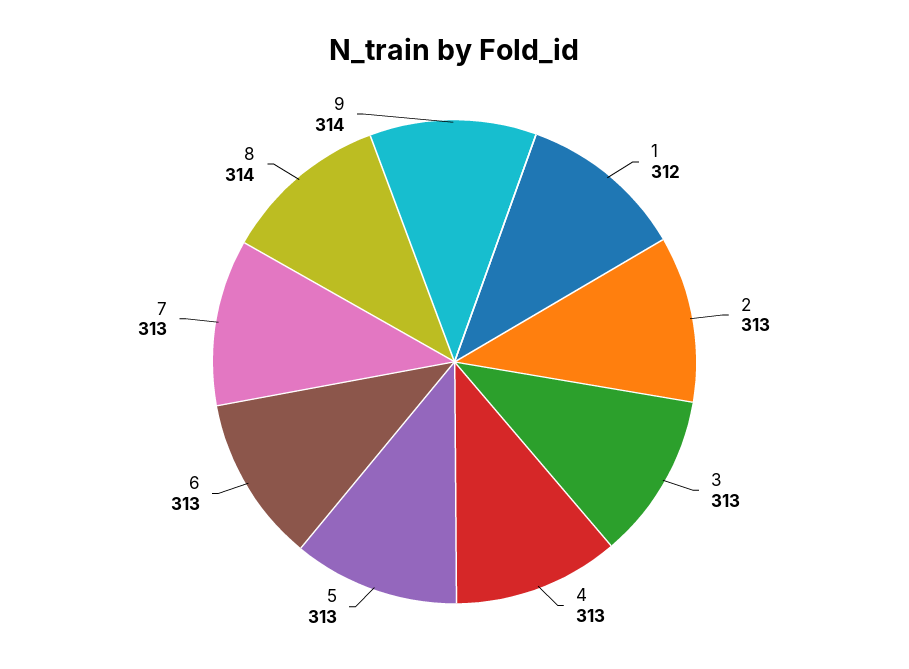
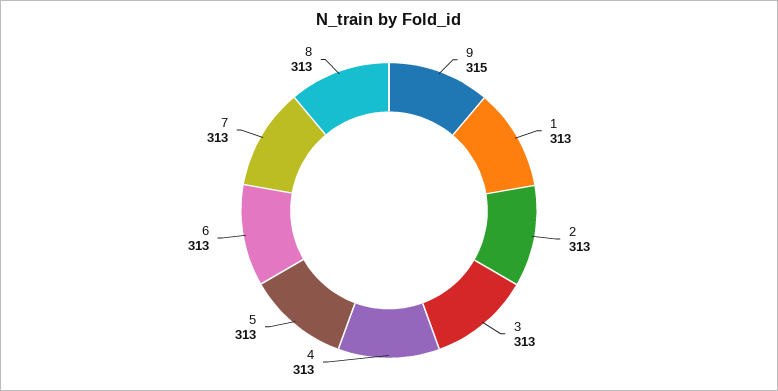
  {
-   "1": 312,
+   "1": 313,
    "2": 313,
    "3": 313,
    "4": 313,
    "5": 313,
    "6": 313,
    "7": 313,
-   "8": 314,
+   "8": 313,
-   "9": 314
+   "9": 315
  }

